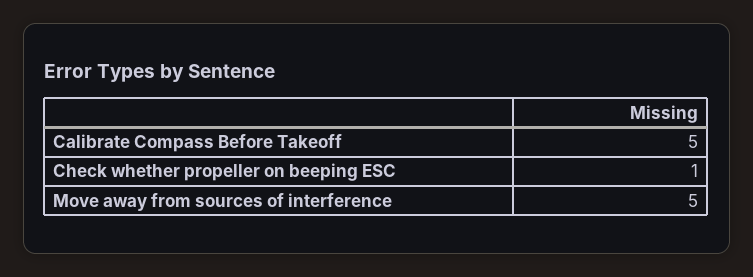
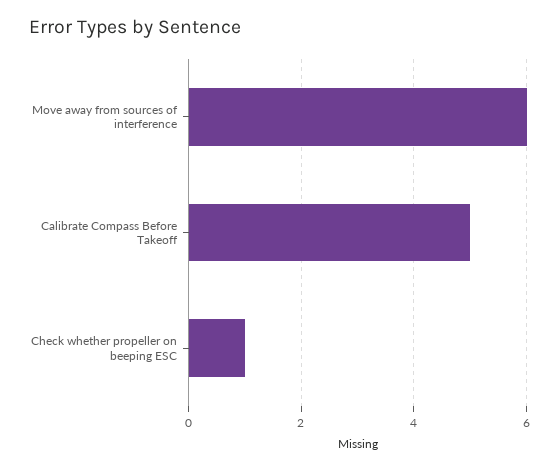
  {
    "Calibrate Compass Before Takeoff": 5,
    "Check whether propeller on beeping ESC": 1,
-   "Move away from sources of interference": 5
+   "Move away from sources of interference": 6
  }

